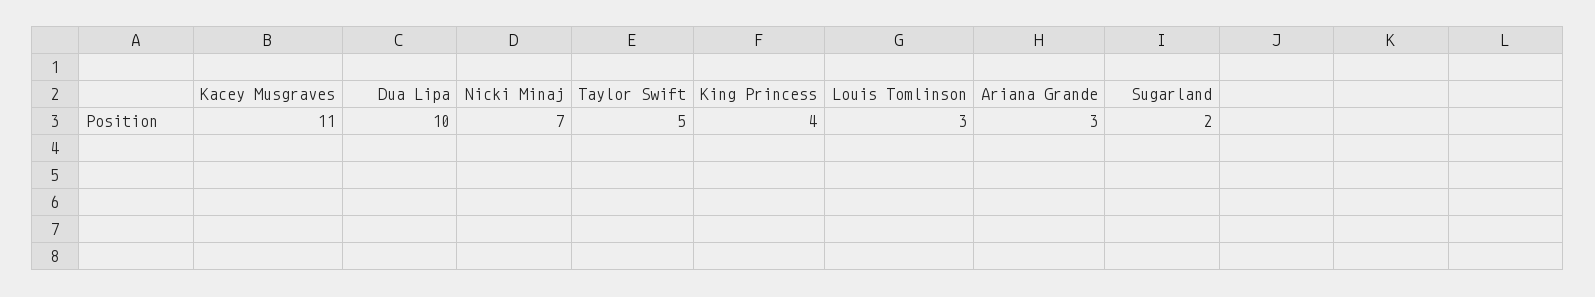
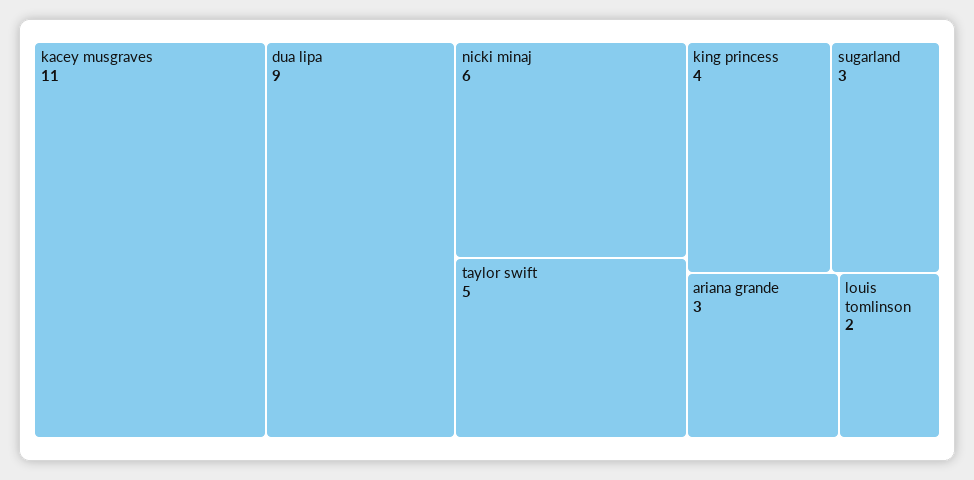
  {
    "Kacey Musgraves": 11,
-   "Dua Lipa": 10,
+   "Dua Lipa": 9,
-   "Nicki Minaj": 7,
+   "Nicki Minaj": 6,
    "Taylor Swift": 5,
    "King Princess": 4,
-   "Louis Tomlinson": 3,
+   "Louis Tomlinson": 2,
    "Ariana Grande": 3,
-   "Sugarland": 2
+   "Sugarland": 3
  }

